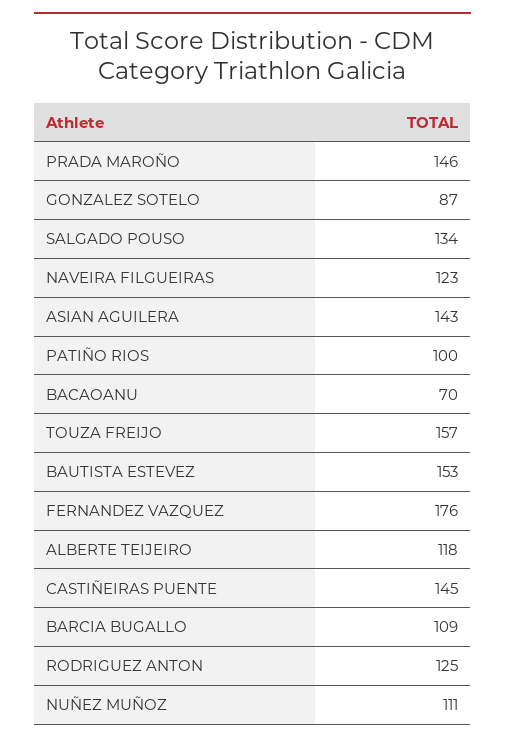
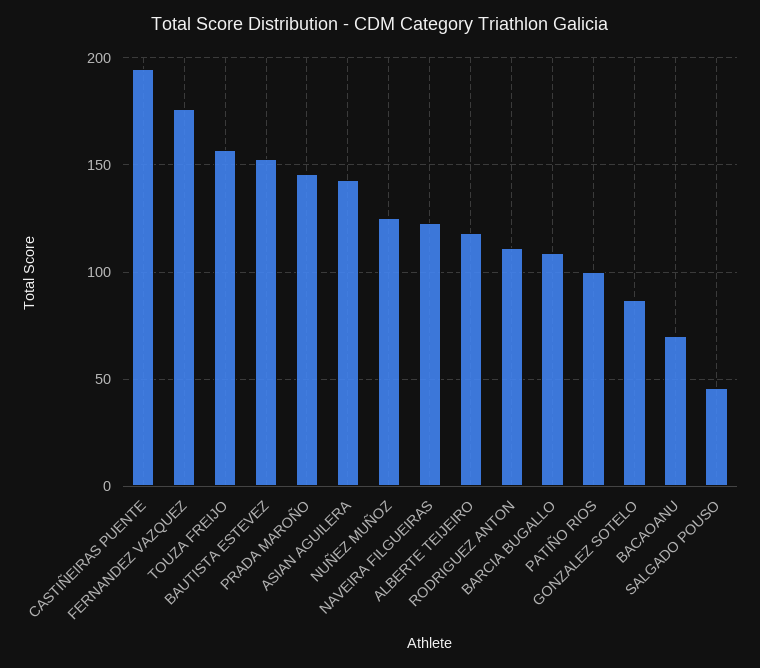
  {
    "PRADA MAROÑO": 146,
    "GONZALEZ SOTELO": 87,
-   "SALGADO POUSO": 134,
+   "SALGADO POUSO": 45,
    "NAVEIRA FILGUEIRAS": 123,
    "ASIAN AGUILERA": 143,
    "PATIÑO RIOS": 100,
    "BACAOANU": 70,
    "TOUZA FREIJO": 157,
    "BAUTISTA ESTEVEZ": 153,
    "FERNANDEZ VAZQUEZ": 176,
    "ALBERTE TEIJEIRO": 118,
-   "CASTIÑEIRAS PUENTE": 145,
+   "CASTIÑEIRAS PUENTE": 195,
    "BARCIA BUGALLO": 109,
-   "RODRIGUEZ ANTON": 125,
+   "RODRIGUEZ ANTON": 110,
-   "NUÑEZ MUÑOZ": 111
+   "NUÑEZ MUÑOZ": 125
  }

